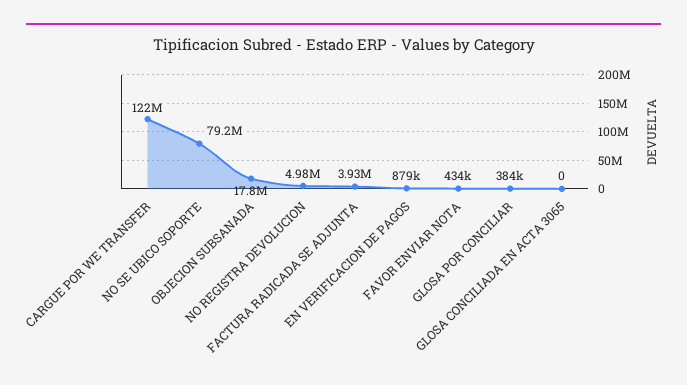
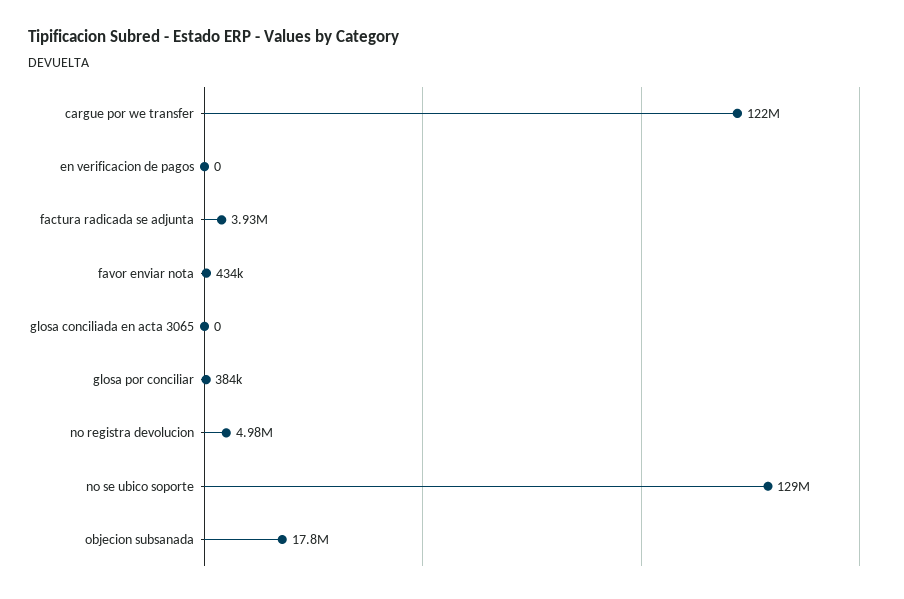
  {
    "CARGUE POR WE TRANSFER": 122000000,
-   "NO SE UBICO SOPORTE": 79200000,
+   "NO SE UBICO SOPORTE": 129000000,
    "OBJECION SUBSANADA": 17800000,
    "NO REGISTRA DEVOLUCION": 4980000,
    "FACTURA RADICADA SE ADJUNTA": 3930000,
-   "EN VERIFICACION DE PAGOS": 879000,
+   "EN VERIFICACION DE PAGOS": 0,
    "FAVOR ENVIAR NOTA": 434000,
    "GLOSA POR CONCILIAR": 384000,
    "GLOSA CONCILIADA EN ACTA 3065": 0
  }

